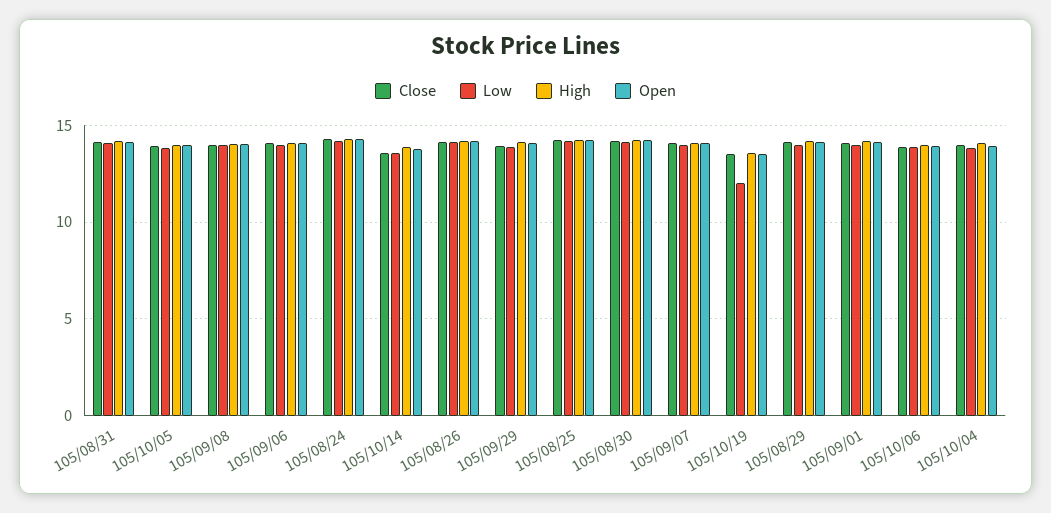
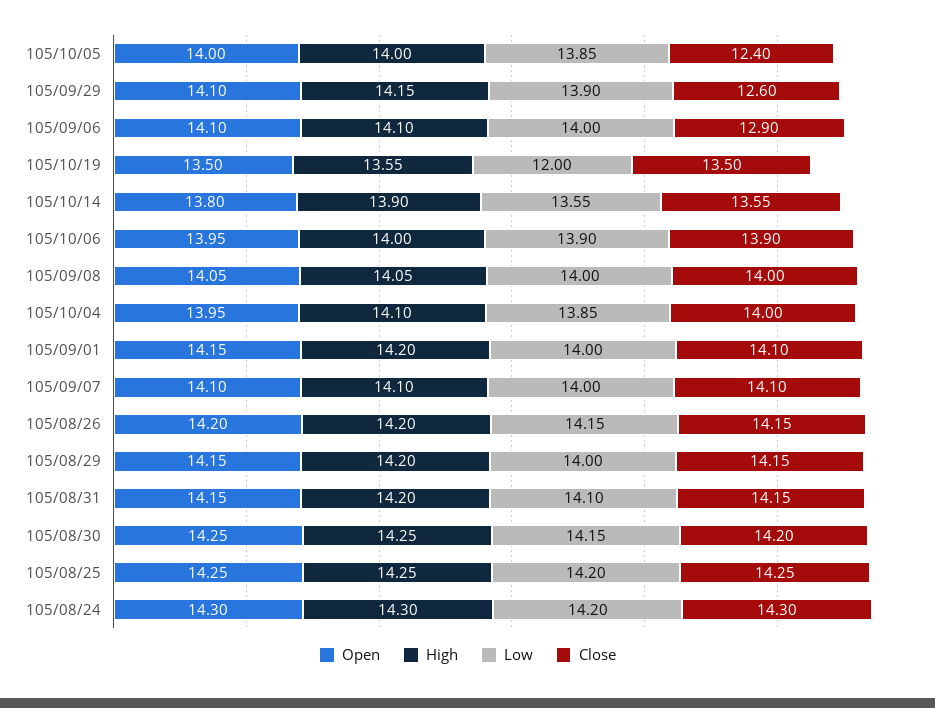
  {
    "Close": {
      "105/08/31": 14.15,
-     "105/10/05": 14,
+     "105/10/05": 12.4,
      "105/09/08": 14,
-     "105/09/06": 14,
+     "105/09/06": 12.9,
      "105/08/24": 14.3,
      "105/10/14": 13.55,
      "105/08/26": 14.15,
-     "105/09/29": 14,
+     "105/09/29": 12.6,
      "105/08/25": 14.25,
      "105/08/30": 14.2,
      "105/09/07": 14.1,
      "105/10/19": 13.5,
      "105/08/29": 14.15,
      "105/09/01": 14.1,
      "105/10/06": 13.9,
      "105/10/04": 14
    },
    "Low": {
      "105/08/31": 14.1,
      "105/10/05": 13.85,
      "105/09/08": 14,
      "105/09/06": 14,
      "105/08/24": 14.2,
      "105/10/14": 13.55,
      "105/08/26": 14.15,
      "105/09/29": 13.9,
      "105/08/25": 14.2,
      "105/08/30": 14.15,
      "105/09/07": 14,
      "105/10/19": 12,
      "105/08/29": 14,
      "105/09/01": 14,
      "105/10/06": 13.9,
      "105/10/04": 13.85
    },
    "High": {
      "105/08/31": 14.2,
      "105/10/05": 14,
      "105/09/08": 14.05,
      "105/09/06": 14.1,
      "105/08/24": 14.3,
      "105/10/14": 13.9,
      "105/08/26": 14.2,
      "105/09/29": 14.15,
      "105/08/25": 14.25,
      "105/08/30": 14.25,
      "105/09/07": 14.1,
      "105/10/19": 13.55,
      "105/08/29": 14.2,
      "105/09/01": 14.2,
      "105/10/06": 14,
      "105/10/04": 14.1
    },
    "Open": {
      "105/08/31": 14.15,
      "105/10/05": 14,
      "105/09/08": 14.05,
      "105/09/06": 14.1,
      "105/08/24": 14.3,
      "105/10/14": 13.8,
      "105/08/26": 14.2,
      "105/09/29": 14.1,
      "105/08/25": 14.25,
      "105/08/30": 14.25,
      "105/09/07": 14.1,
      "105/10/19": 13.5,
      "105/08/29": 14.15,
      "105/09/01": 14.15,
      "105/10/06": 13.95,
      "105/10/04": 13.95
    }
  }

